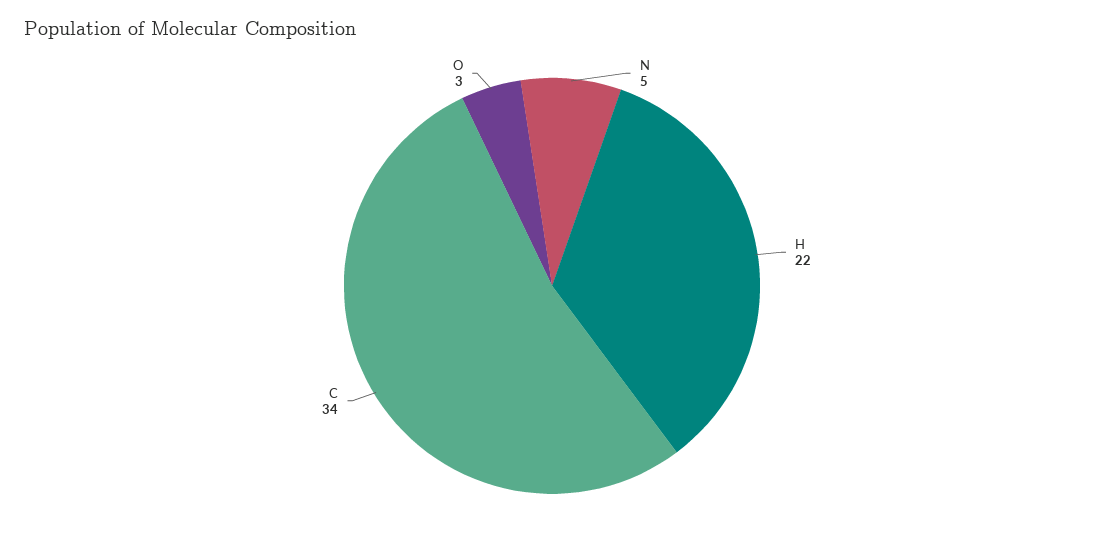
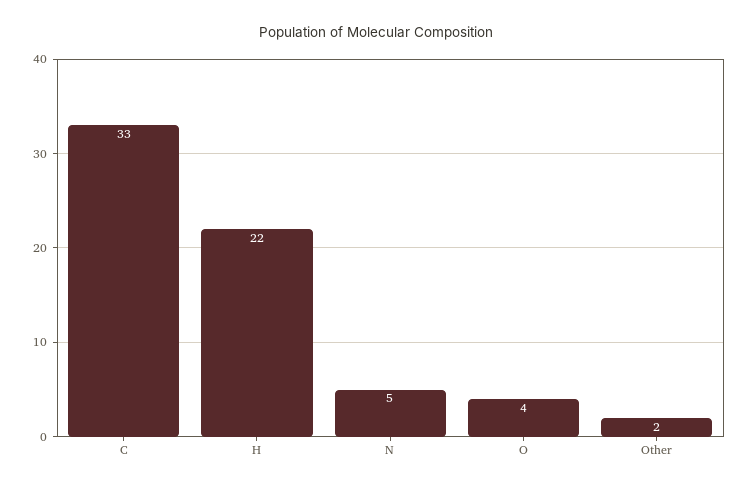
  {
    "N": 5,
    "H": 22,
-   "C": 34,
+   "C": 33,
-   "O": 3
+   "O": 4,
+   "Other": 2
  }

